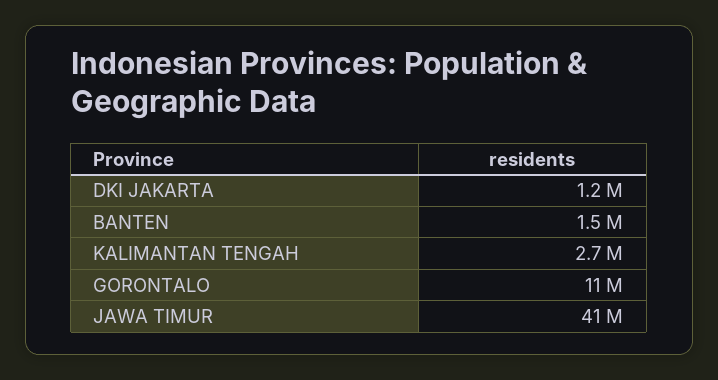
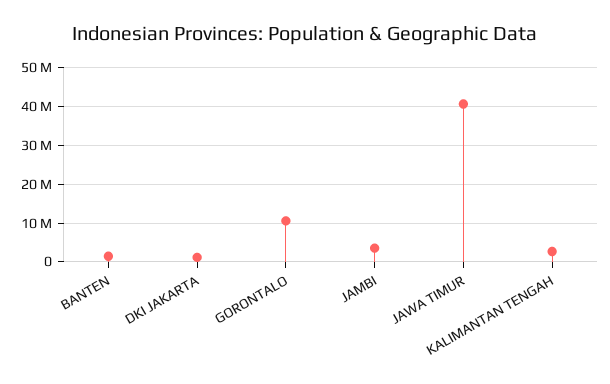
  {
    "DKI JAKARTA": 1200000,
    "BANTEN": 1500000,
    "KALIMANTAN TENGAH": 2700000,
    "GORONTALO": 11000000,
-   "JAWA TIMUR": 41000000
+   "JAWA TIMUR": 41000000,
+   "JAMBI": 4000000
  }

